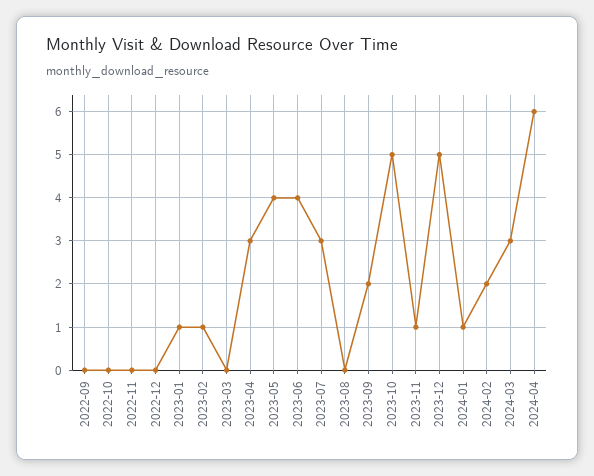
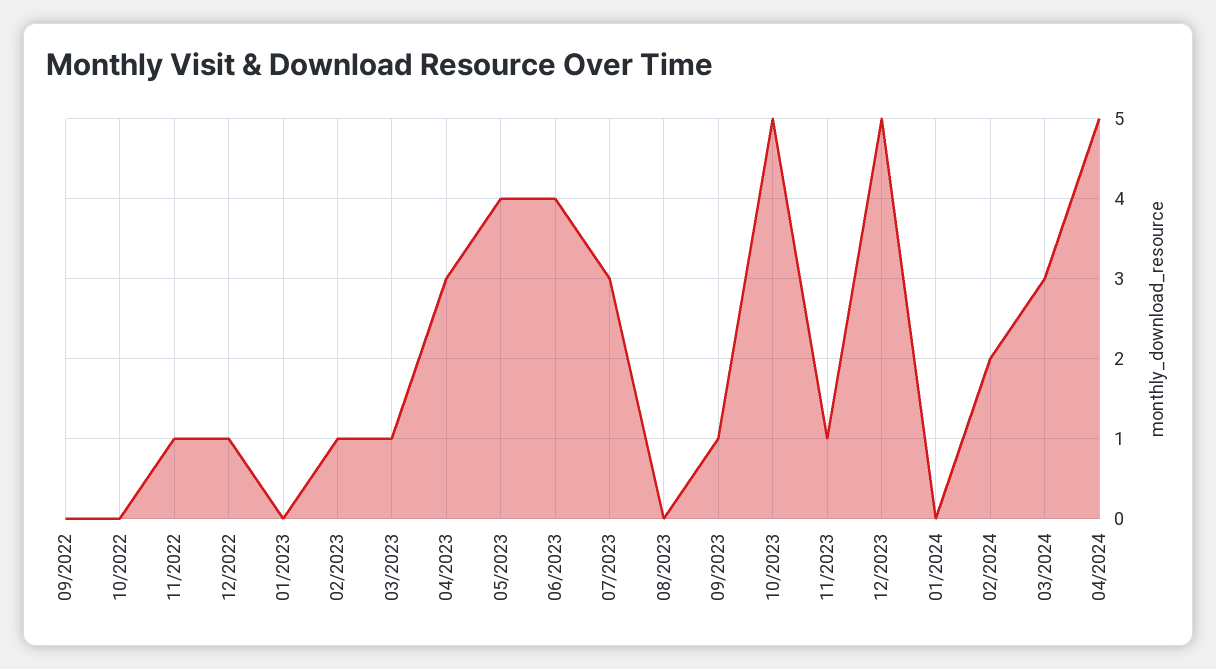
  {
    "2022-09": 0,
    "2022-10": 0,
-   "2022-11": 0,
+   "2022-11": 1,
-   "2022-12": 0,
+   "2022-12": 1,
-   "2023-01": 1,
+   "2023-01": 0,
    "2023-02": 1,
-   "2023-03": 0,
+   "2023-03": 1,
    "2023-04": 3,
    "2023-05": 4,
    "2023-06": 4,
    "2023-07": 3,
    "2023-08": 0,
-   "2023-09": 2,
+   "2023-09": 1,
    "2023-10": 5,
    "2023-11": 1,
    "2023-12": 5,
-   "2024-01": 1,
+   "2024-01": 0,
    "2024-02": 2,
    "2024-03": 3,
-   "2024-04": 6
+   "2024-04": 5
  }

